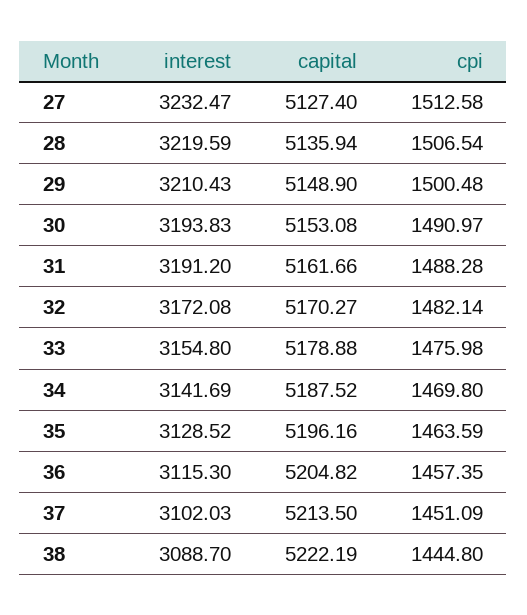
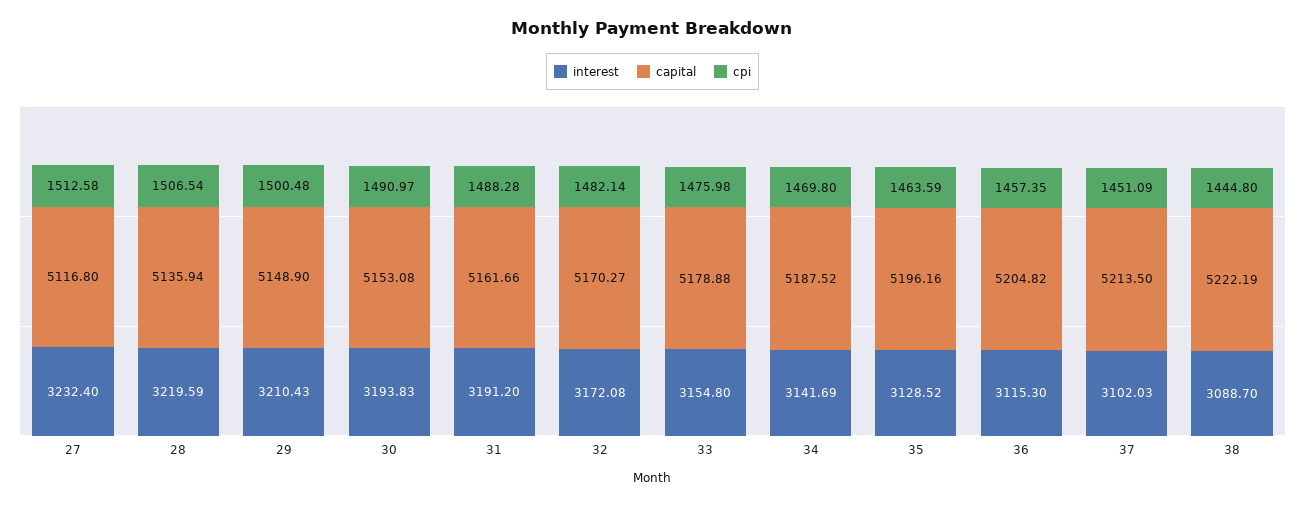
  {
    "interest": {
-     "27": 3232.47,
+     "27": 3232.4,
      "28": 3219.59,
      "29": 3210.43,
      "30": 3193.83,
      "31": 3191.2,
      "32": 3172.08,
      "33": 3154.8,
      "34": 3141.69,
      "35": 3128.52,
      "36": 3115.3,
      "37": 3102.03,
      "38": 3088.7
    },
    "capital": {
-     "27": 5127.4,
+     "27": 5116.8,
      "28": 5135.94,
      "29": 5148.9,
      "30": 5153.08,
      "31": 5161.66,
      "32": 5170.27,
      "33": 5178.88,
      "34": 5187.52,
      "35": 5196.16,
      "36": 5204.82,
      "37": 5213.5,
      "38": 5222.19
    },
    "cpi": {
      "27": 1512.58,
      "28": 1506.54,
      "29": 1500.48,
      "30": 1490.97,
      "31": 1488.28,
      "32": 1482.14,
      "33": 1475.98,
      "34": 1469.8,
      "35": 1463.59,
      "36": 1457.35,
      "37": 1451.09,
      "38": 1444.8
    }
  }

